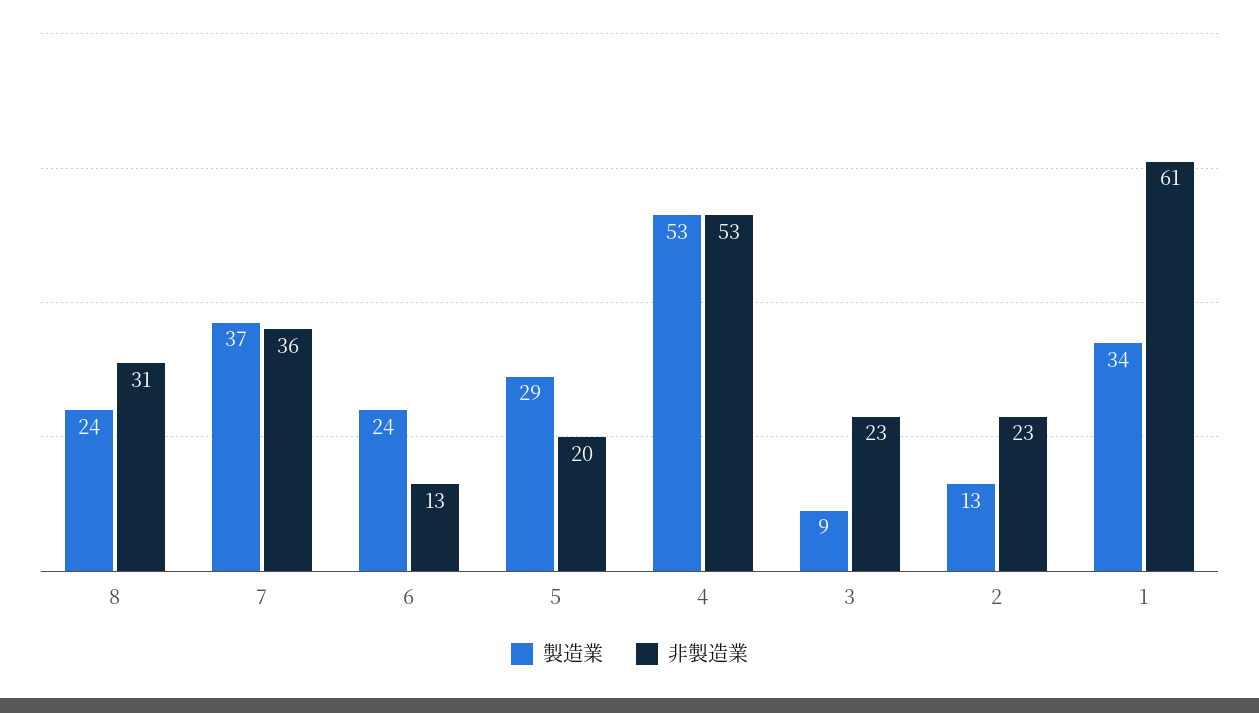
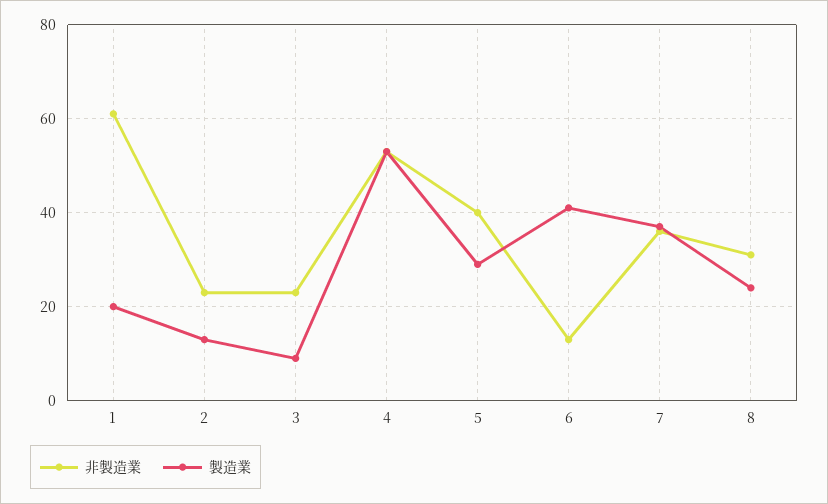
  {
    "製造業": {
      "8": 24,
      "7": 37,
-     "6": 24,
+     "6": 40,
      "5": 29,
      "4": 53,
      "3": 9,
      "2": 13,
-     "1": 34
+     "1": 20
    },
    "非製造業": {
      "8": 31,
      "7": 36,
      "6": 13,
-     "5": 20,
+     "5": 40,
      "4": 53,
      "3": 23,
      "2": 23,
      "1": 61
    }
  }

